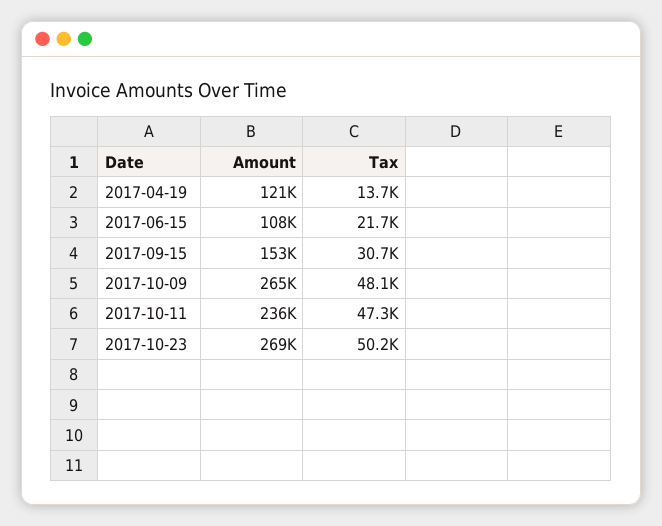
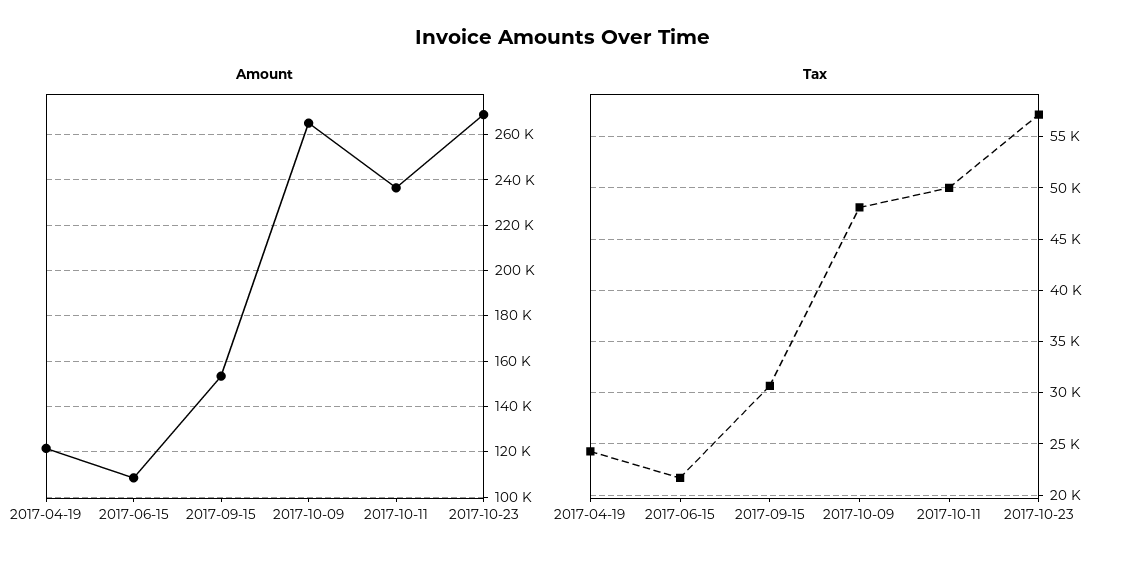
  {
    "Amount": {
      "2017-04-19": 121000,
      "2017-06-15": 108000,
      "2017-09-15": 153000,
      "2017-10-09": 265000,
      "2017-10-11": 236000,
      "2017-10-23": 269000
    },
    "Tax": {
-     "2017-04-19": 13700,
+     "2017-04-19": 24000,
      "2017-06-15": 21700,
      "2017-09-15": 30700,
      "2017-10-09": 48100,
-     "2017-10-11": 47300,
+     "2017-10-11": 50000,
-     "2017-10-23": 50200
+     "2017-10-23": 57000
    }
  }

